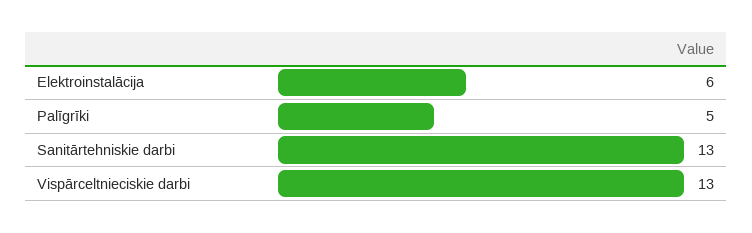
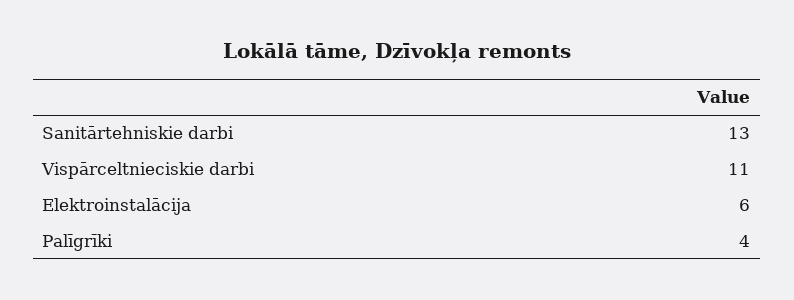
  {
    "Elektroinstalācija": 6,
-   "Palīgrīki": 5,
+   "Palīgrīki": 4,
    "Sanitārtehniskie darbi": 13,
-   "Vispārceltnieciskie darbi": 13
+   "Vispārceltnieciskie darbi": 11
  }

